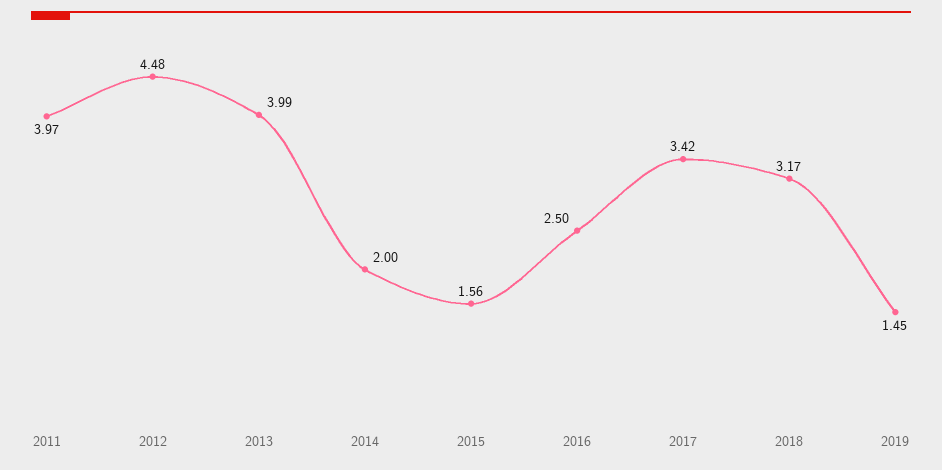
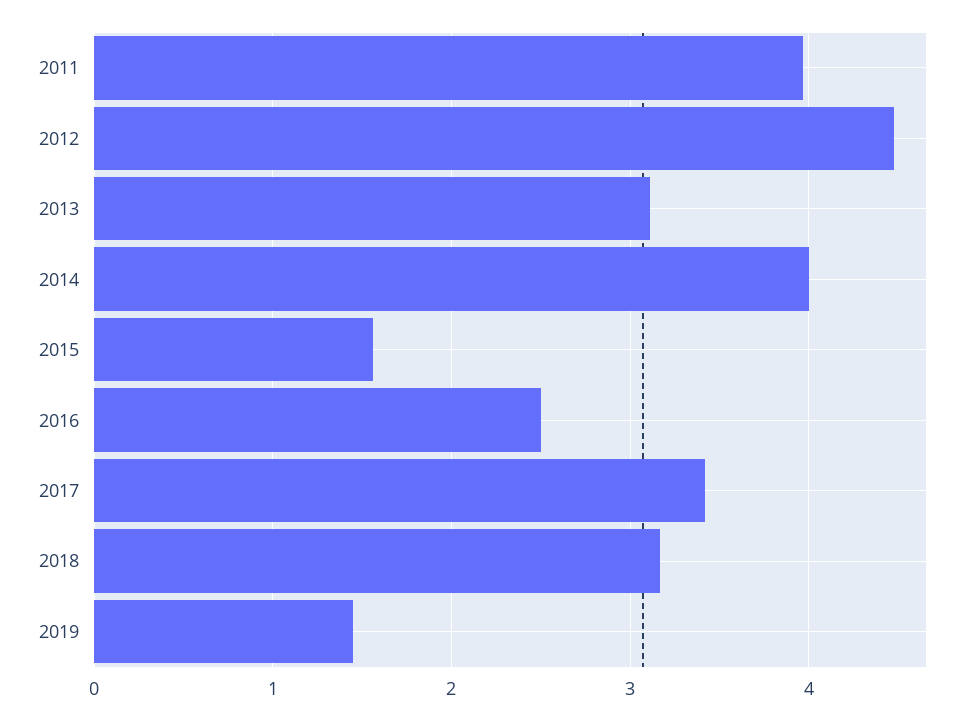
  {
    "2011": 3.97,
    "2012": 4.48,
-   "2013": 3.99,
+   "2013": 3.1,
-   "2014": 2,
+   "2014": 4,
    "2015": 1.56,
    "2016": 2.5,
    "2017": 3.42,
    "2018": 3.17,
    "2019": 1.45
  }

